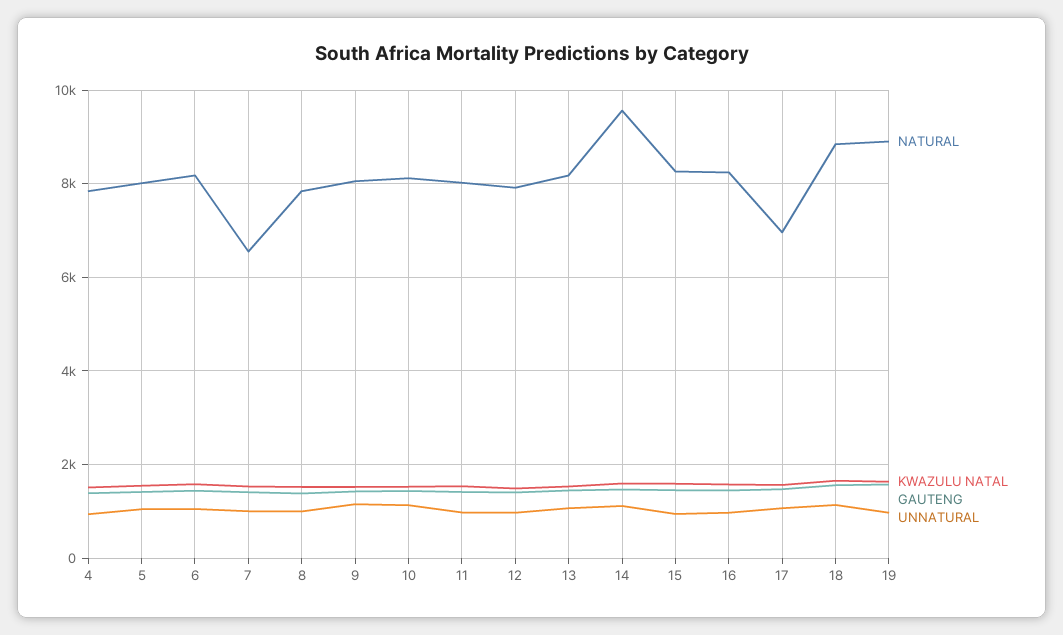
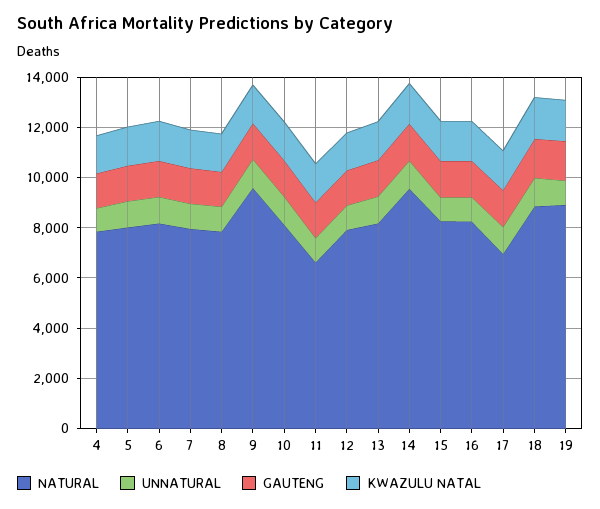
  {
    "NATURAL": {
      "4": 7800,
      "5": 8000,
      "6": 8200,
-     "7": 6600,
+     "7": 8000,
      "8": 7800,
-     "9": 8000,
+     "9": 9500,
      "10": 8200,
-     "11": 8000,
+     "11": 6500,
      "12": 8000,
      "13": 8200,
      "14": 9600,
      "15": 8200,
      "16": 8200,
      "17": 7000,
      "18": 8800,
      "19": 9000
    },
    "KWAZULU NATAL": {
      "4": 1600,
      "5": 1600,
      "6": 1600,
      "7": 1600,
      "8": 1600,
      "9": 1600,
      "10": 1600,
      "11": 1600,
      "12": 1400,
      "13": 1600,
      "14": 1600,
      "15": 1600,
      "16": 1600,
      "17": 1600,
      "18": 1600,
      "19": 1600
    },
    "GAUTENG": {
      "4": 1400,
      "5": 1400,
      "6": 1400,
      "7": 1400,
      "8": 1400,
      "9": 1400,
      "10": 1400,
      "11": 1400,
      "12": 1400,
      "13": 1400,
      "14": 1400,
      "15": 1400,
      "16": 1400,
      "17": 1400,
      "18": 1600,
      "19": 1600
    },
    "UNNATURAL": {
      "4": 1000,
      "5": 1000,
      "6": 1000,
      "7": 1000,
      "8": 1000,
      "9": 1200,
      "10": 1200,
      "11": 1000,
      "12": 1000,
      "13": 1000,
      "14": 1200,
      "15": 1000,
      "16": 1000,
      "17": 1000,
      "18": 1200,
      "19": 1000
    }
  }

